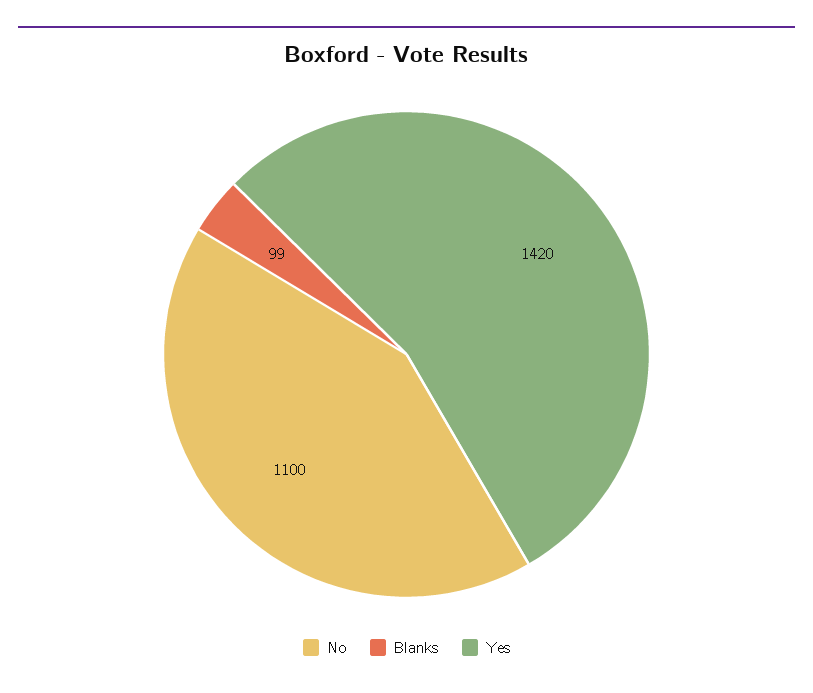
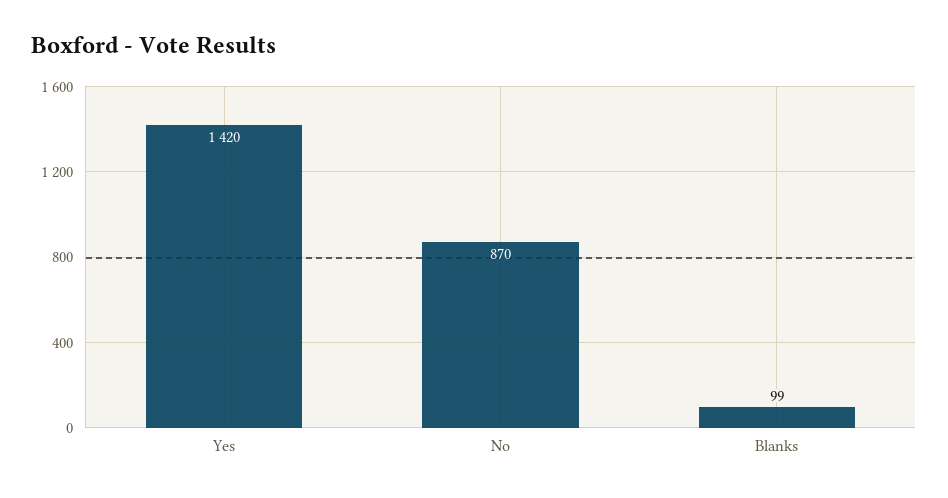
  {
-   "No": 1100,
+   "No": 870,
    "Blanks": 99,
    "Yes": 1420
  }

